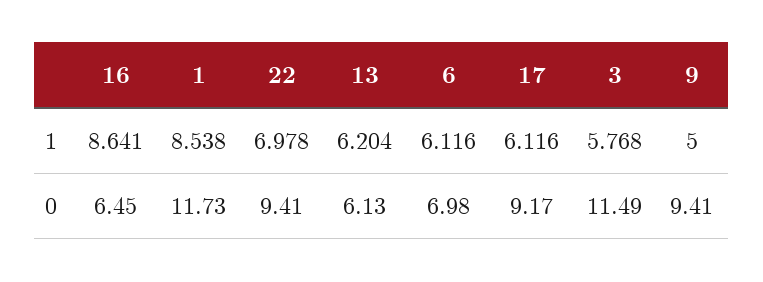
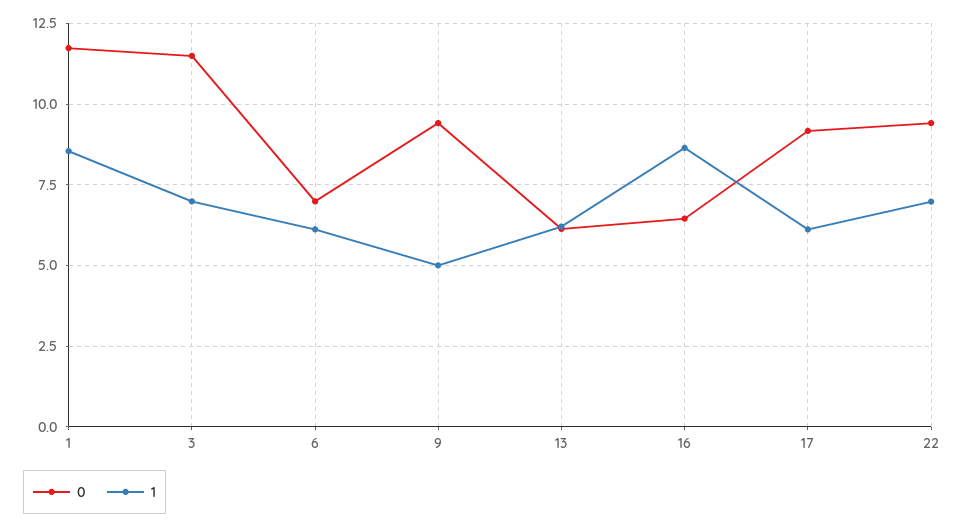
  {
    "1": {
      "16": 8.641,
      "1": 8.538,
      "22": 6.978,
      "13": 6.204,
      "6": 6.116,
      "17": 6.116,
-     "3": 5.768,
+     "3": 7,
      "9": 5
    },
    "0": {
      "16": 6.45,
      "1": 11.73,
      "22": 9.41,
      "13": 6.13,
      "6": 6.98,
      "17": 9.17,
      "3": 11.49,
      "9": 9.41
    }
  }

